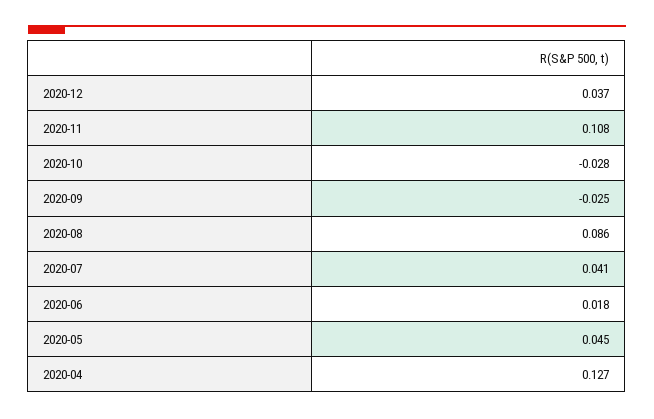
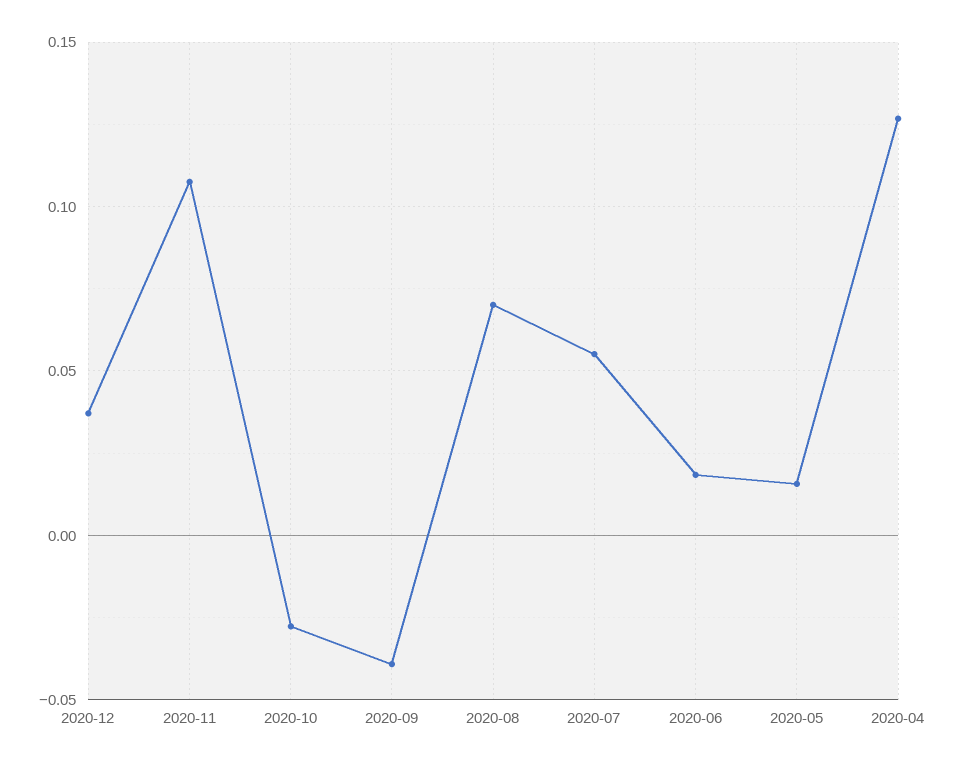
  {
    "2020-12": 0.037,
    "2020-11": 0.108,
    "2020-10": -0.028,
-   "2020-09": -0.025,
+   "2020-09": -0.04,
-   "2020-08": 0.086,
+   "2020-08": 0.07,
-   "2020-07": 0.041,
+   "2020-07": 0.055,
    "2020-06": 0.018,
-   "2020-05": 0.045,
+   "2020-05": 0.015,
    "2020-04": 0.127
  }

